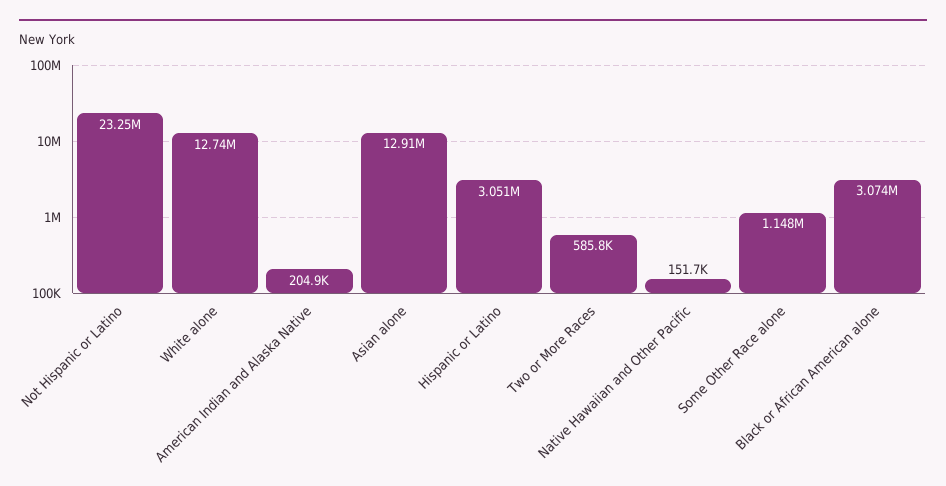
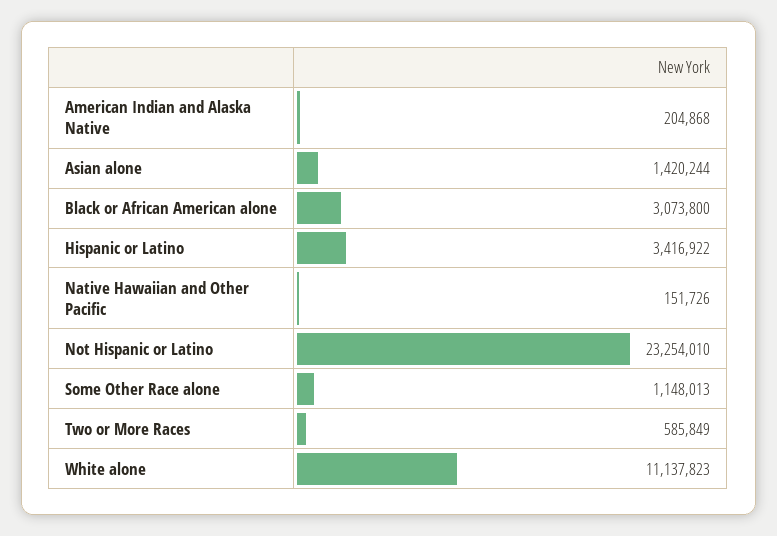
  {
    "Not Hispanic or Latino": 23254010,
-   "White alone": 12740000,
+   "White alone": 11137823,
    "American Indian and Alaska Native": 204868,
-   "Asian alone": 12910000,
+   "Asian alone": 1420244,
-   "Hispanic or Latino": 3051000,
+   "Hispanic or Latino": 3416922,
    "Two or More Races": 585849,
    "Native Hawaiian and Other Pacific": 151726,
    "Some Other Race alone": 1148013,
    "Black or African American alone": 3073800
  }

